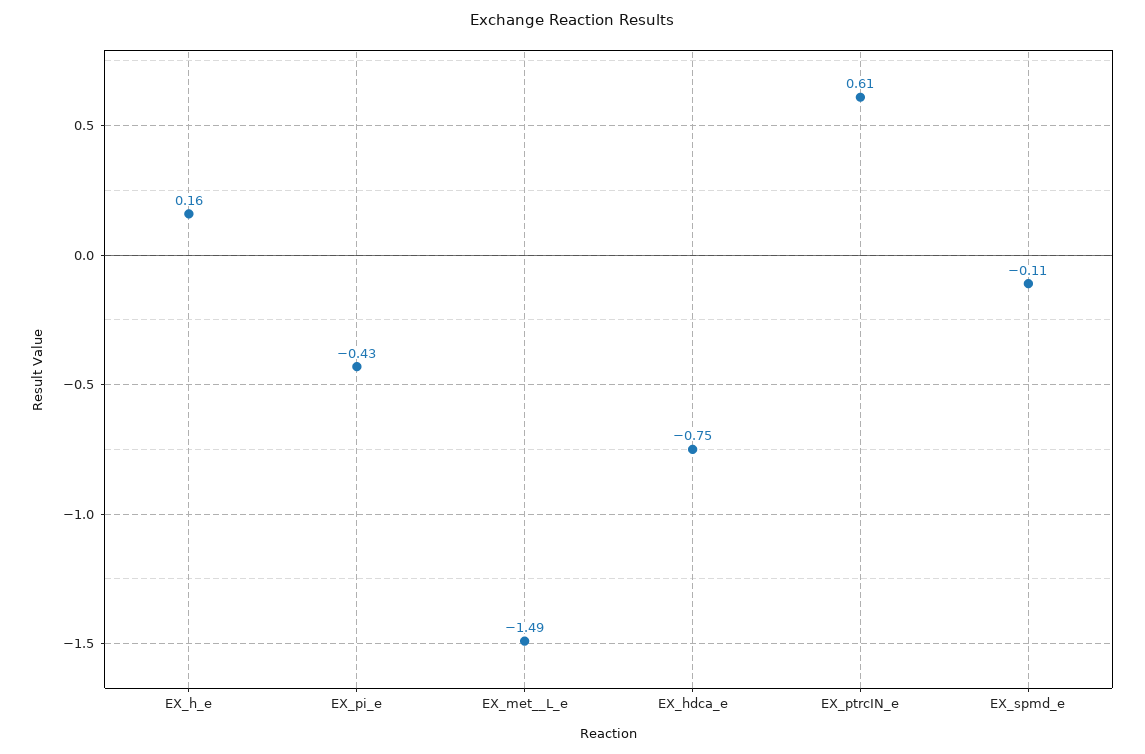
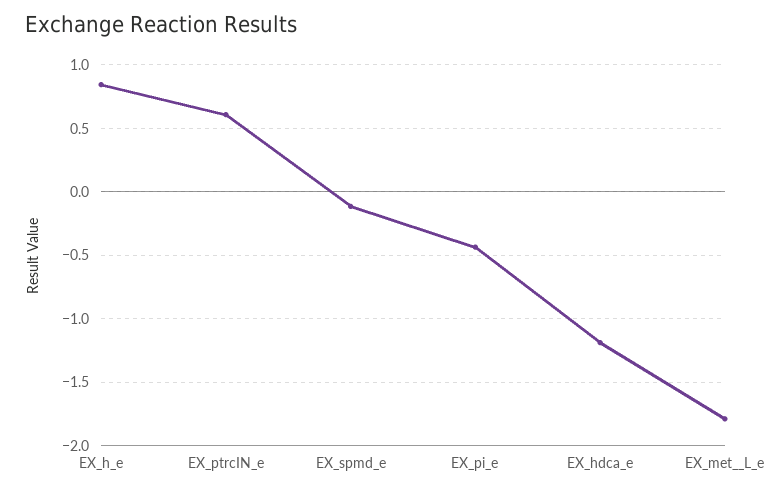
  {
-   "EX_h_e": 0.16,
+   "EX_h_e": 0.85,
    "EX_pi_e": -0.43,
-   "EX_met__L_e": -1.49,
+   "EX_met__L_e": -1.8,
-   "EX_hdca_e": -0.75,
+   "EX_hdca_e": -1.2,
    "EX_ptrcIN_e": 0.61,
    "EX_spmd_e": -0.11
  }

